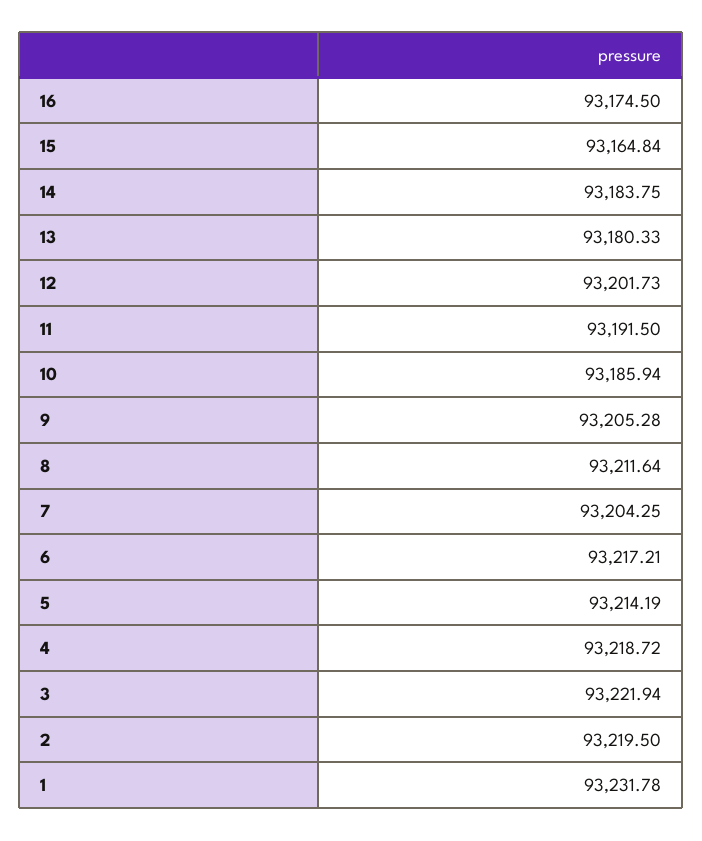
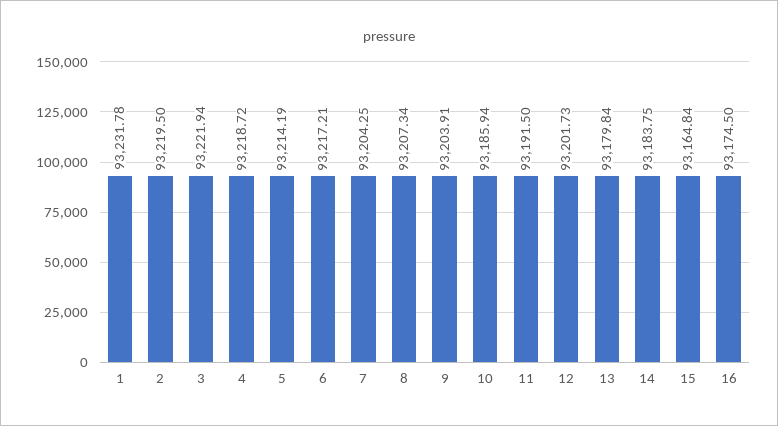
  {
    "16": 93174.5,
    "15": 93164.84,
    "14": 93183.75,
-   "13": 93180.33,
+   "13": 93179.84,
    "12": 93201.73,
    "11": 93191.5,
    "10": 93185.94,
-   "9": 93205.28,
+   "9": 93203.91,
-   "8": 93211.64,
+   "8": 93207.34,
    "7": 93204.25,
    "6": 93217.21,
    "5": 93214.19,
    "4": 93218.72,
    "3": 93221.94,
    "2": 93219.5,
    "1": 93231.78
  }

